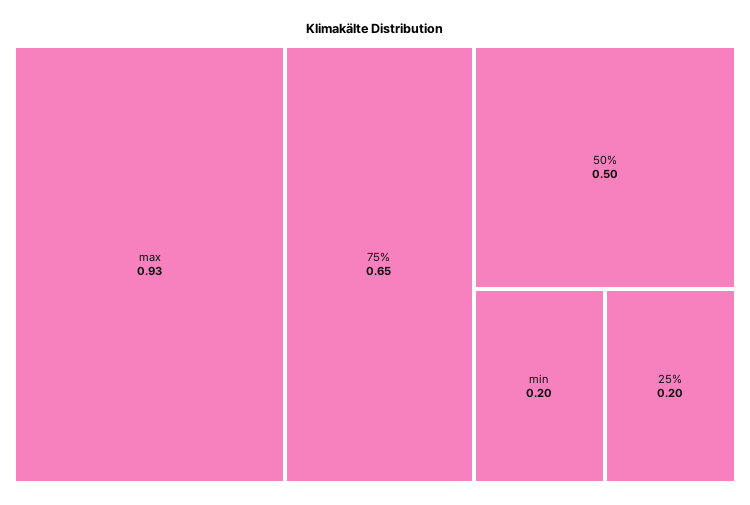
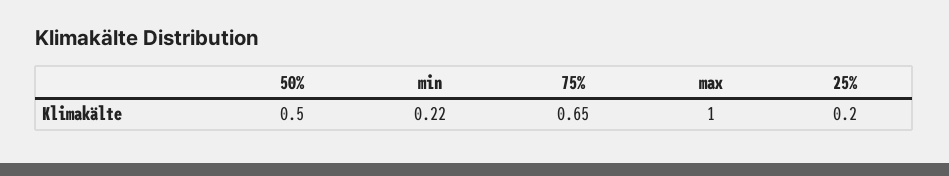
  {
-   "max": 0.93,
+   "max": 1,
    "75%": 0.65,
    "50%": 0.5,
-   "min": 0.2,
+   "min": 0.22,
    "25%": 0.2
  }

